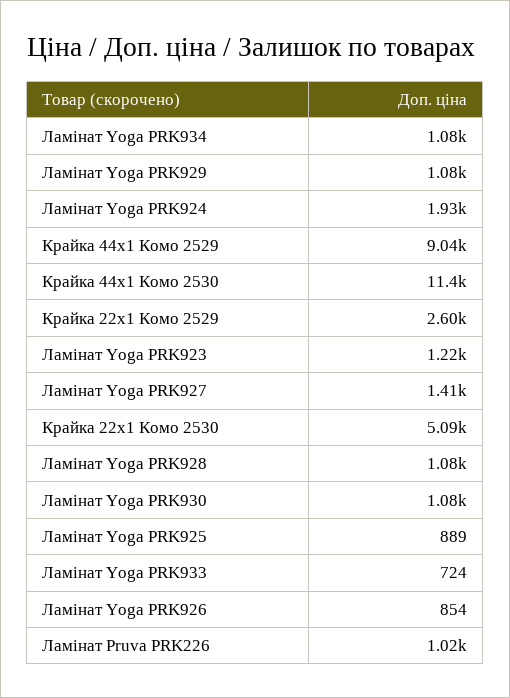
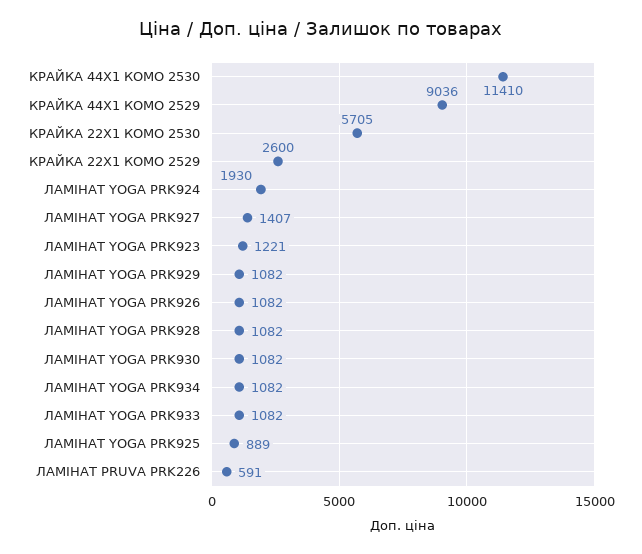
  {
    "Ламінат Yoga PRK934": 1082,
    "Ламінат Yoga PRK929": 1082,
    "Ламінат Yoga PRK924": 1930,
    "Крайка 44x1 Комо 2529": 9036,
    "Крайка 44x1 Комо 2530": 11410,
    "Крайка 22x1 Комо 2529": 2600,
    "Ламінат Yoga PRK923": 1221,
    "Ламінат Yoga PRK927": 1407,
-   "Крайка 22x1 Комо 2530": 5090,
+   "Крайка 22x1 Комо 2530": 5705,
    "Ламінат Yoga PRK928": 1082,
    "Ламінат Yoga PRK930": 1082,
    "Ламінат Yoga PRK925": 889,
-   "Ламінат Yoga PRK933": 724,
+   "Ламінат Yoga PRK933": 1082,
-   "Ламінат Yoga PRK926": 854,
+   "Ламінат Yoga PRK926": 1082,
-   "Ламінат Pruva PRK226": 1020
+   "Ламінат Pruva PRK226": 591
  }

